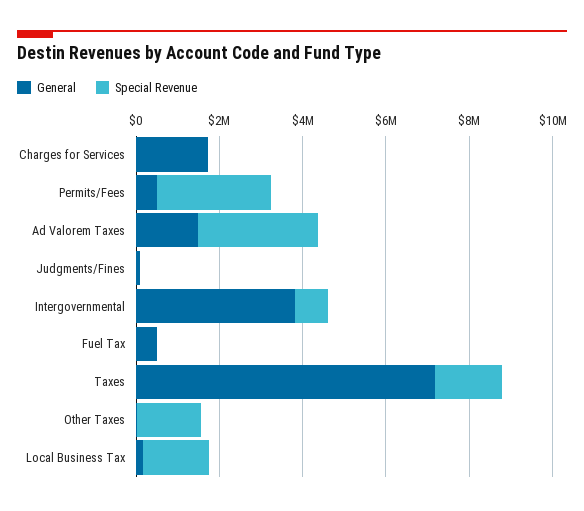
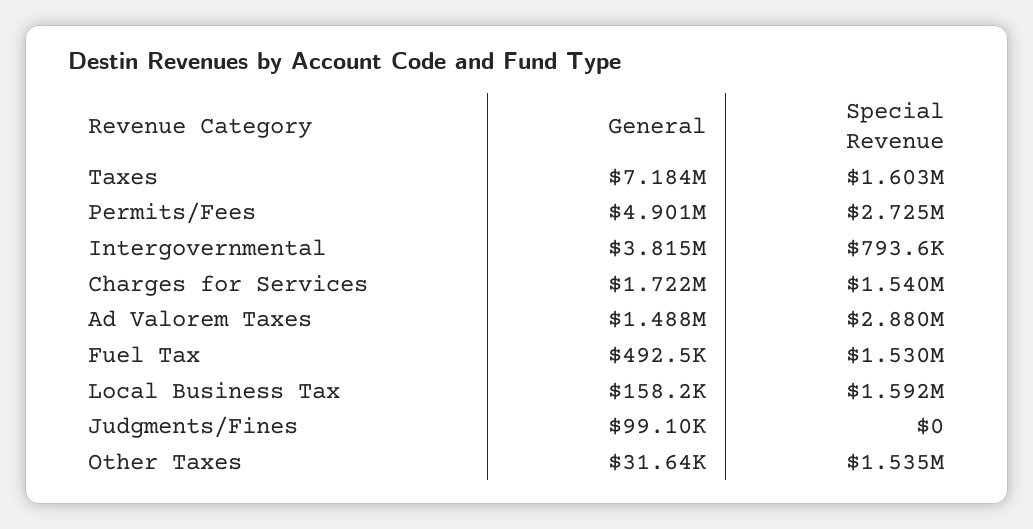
  {
    "General": {
      "Charges for Services": 1722000,
-     "Permits/Fees": 500000,
+     "Permits/Fees": 4901000,
      "Ad Valorem Taxes": 1488000,
      "Judgments/Fines": 99100,
      "Intergovernmental": 3815000,
      "Fuel Tax": 492500,
      "Taxes": 7184000,
      "Other Taxes": 31640,
      "Local Business Tax": 158200
    },
    "Special Revenue": {
-     "Charges for Services": 0,
+     "Charges for Services": 1540000,
      "Permits/Fees": 2725000,
      "Ad Valorem Taxes": 2880000,
      "Judgments/Fines": 0,
      "Intergovernmental": 793600,
-     "Fuel Tax": 0,
+     "Fuel Tax": 1530000,
      "Taxes": 1603000,
      "Other Taxes": 1535000,
      "Local Business Tax": 1592000
    }
  }

